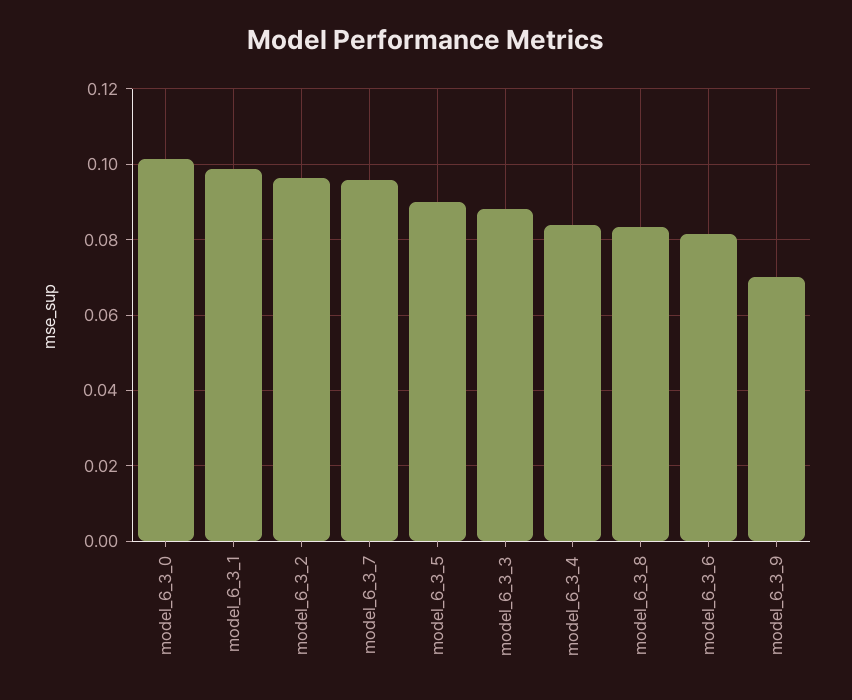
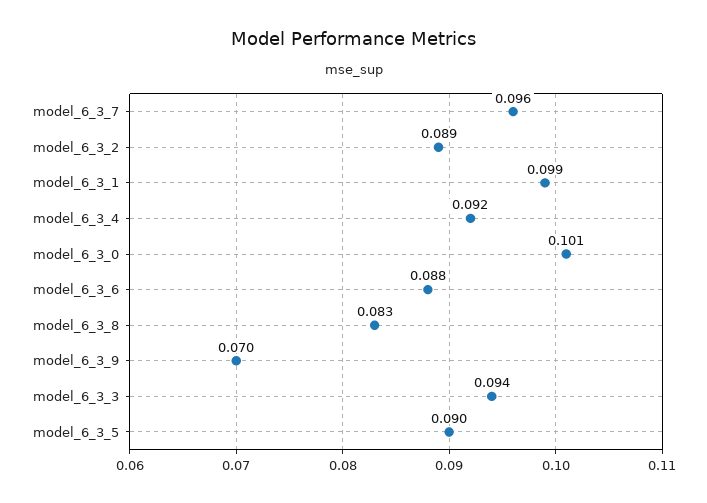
  {
    "model_6_3_0": 0.101,
    "model_6_3_1": 0.099,
-   "model_6_3_2": 0.096,
+   "model_6_3_2": 0.089,
    "model_6_3_7": 0.096,
    "model_6_3_5": 0.09,
-   "model_6_3_3": 0.088,
+   "model_6_3_3": 0.094,
-   "model_6_3_4": 0.084,
+   "model_6_3_4": 0.092,
    "model_6_3_8": 0.083,
-   "model_6_3_6": 0.082,
+   "model_6_3_6": 0.088,
    "model_6_3_9": 0.07
  }

